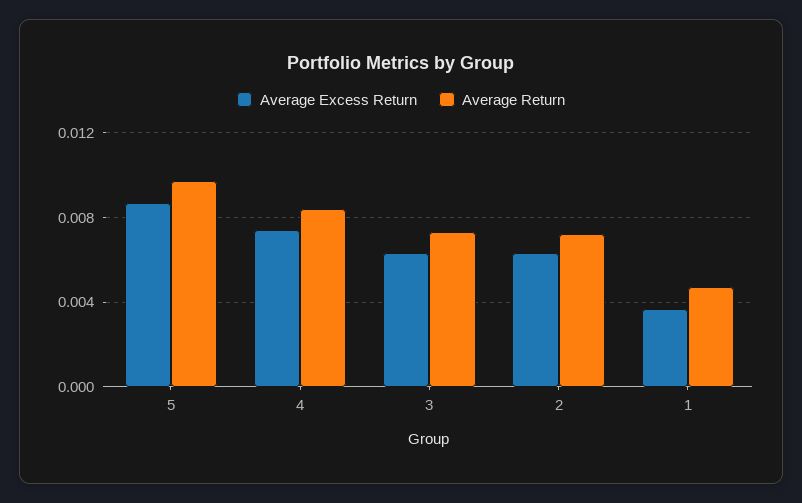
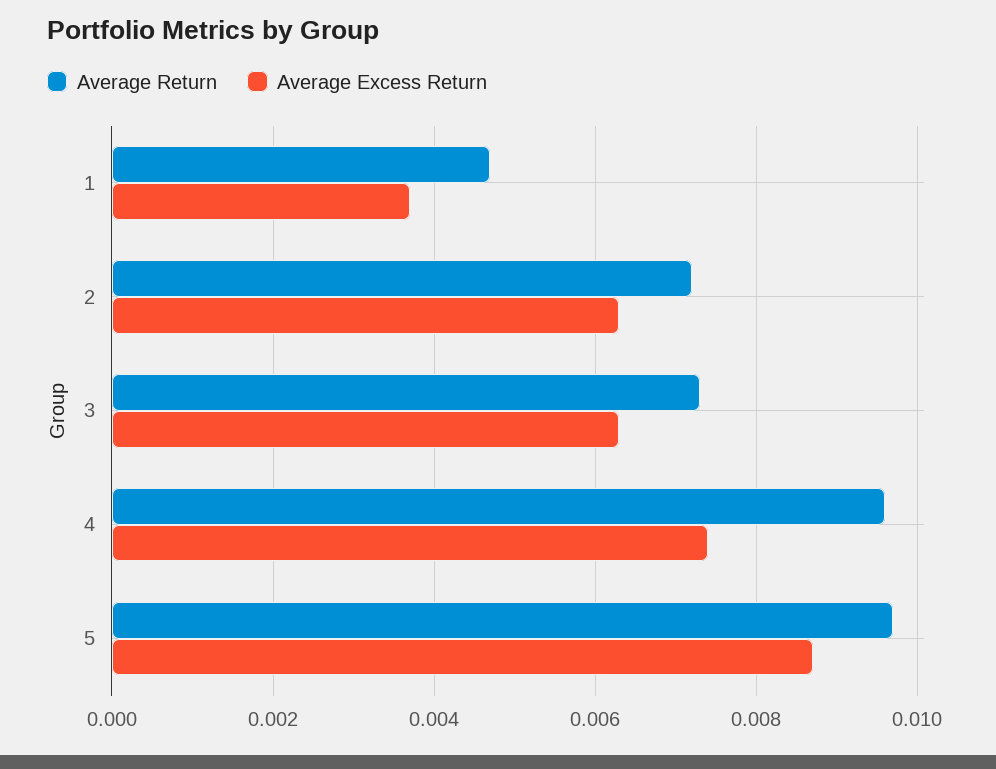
  {
    "Average Excess Return": {
      "5": 0.0085,
      "4": 0.0075,
      "3": 0.0065,
      "2": 0.0065,
      "1": 0.0035
    },
    "Average Return": {
      "5": 0.0095,
-     "4": 0.0085,
+     "4": 0.0095,
      "3": 0.0075,
      "2": 0.007,
      "1": 0.0045
    }
  }

